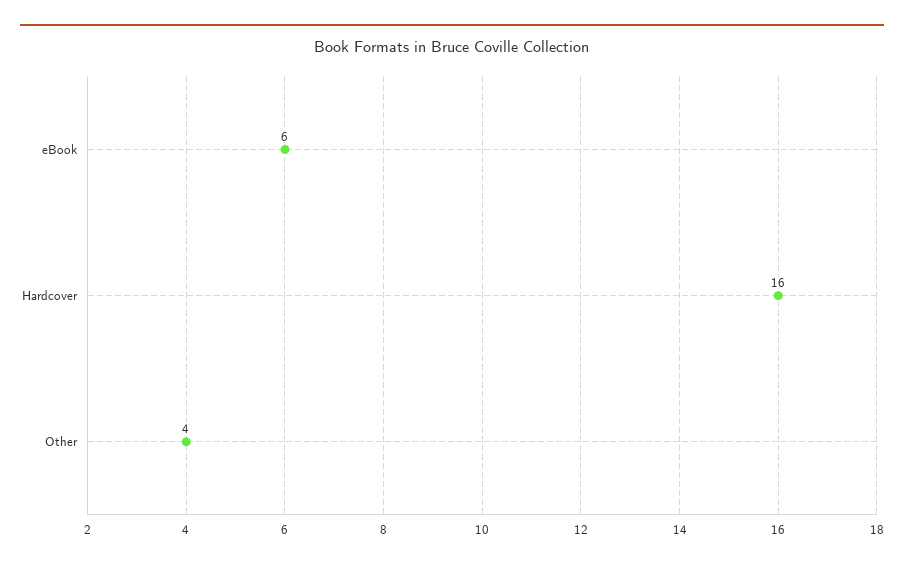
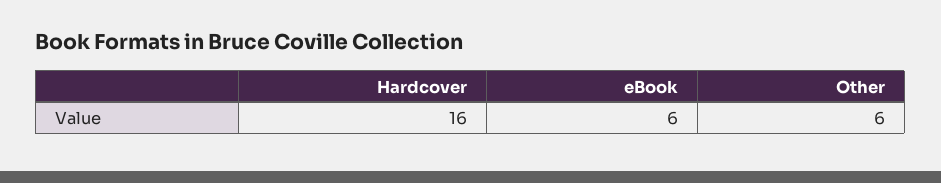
  {
    "eBook": 6,
    "Hardcover": 16,
-   "Other": 4
+   "Other": 6
  }

